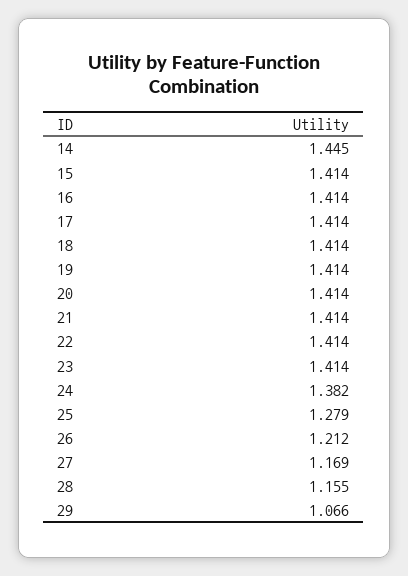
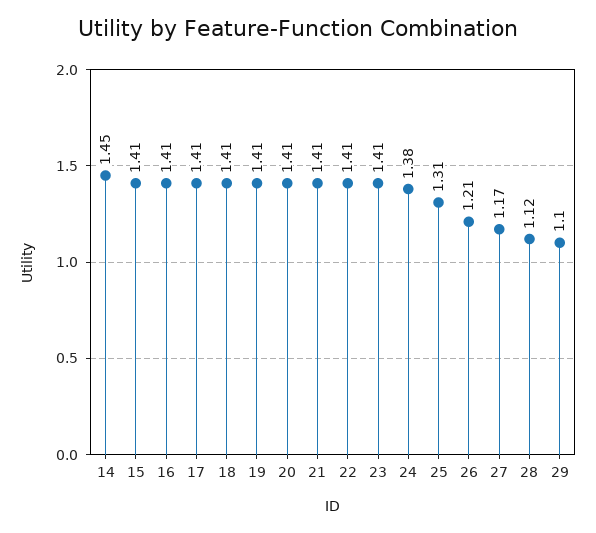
  {
    "14": 1.445,
    "15": 1.414,
    "16": 1.414,
    "17": 1.414,
    "18": 1.414,
    "19": 1.414,
    "20": 1.414,
    "21": 1.414,
    "22": 1.414,
    "23": 1.414,
    "24": 1.382,
-   "25": 1.279,
+   "25": 1.31,
    "26": 1.212,
    "27": 1.169,
-   "28": 1.155,
+   "28": 1.12,
-   "29": 1.066
+   "29": 1.1
  }

